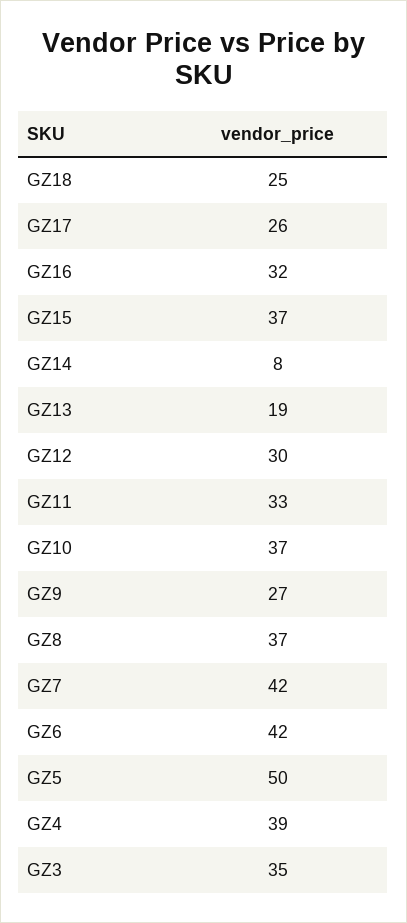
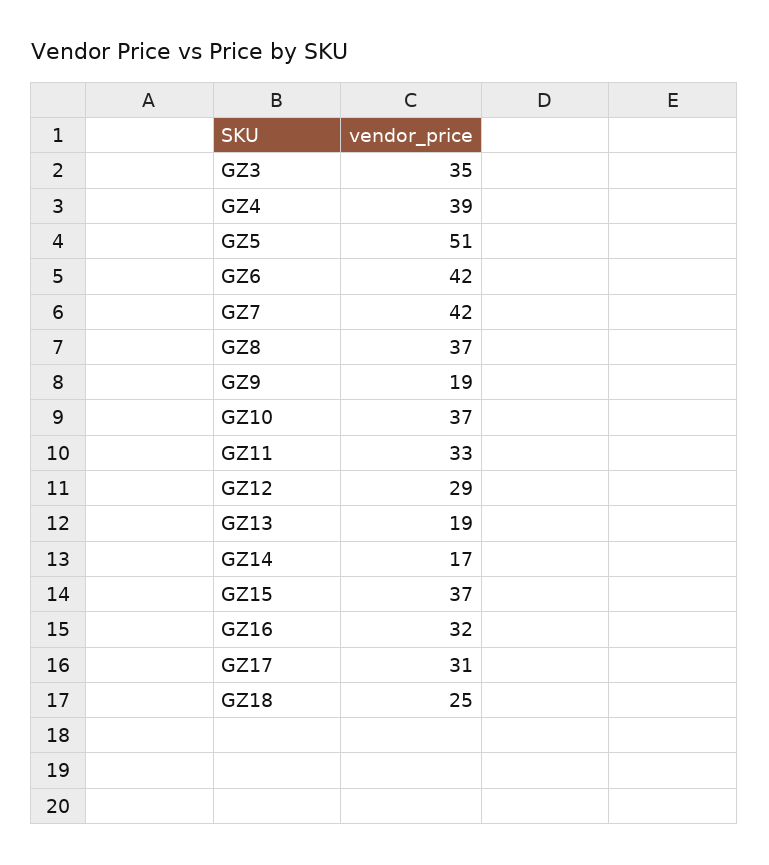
  {
    "GZ18": 25,
-   "GZ17": 26,
+   "GZ17": 31,
    "GZ16": 32,
    "GZ15": 37,
-   "GZ14": 8,
+   "GZ14": 17,
    "GZ13": 19,
-   "GZ12": 30,
+   "GZ12": 29,
    "GZ11": 33,
    "GZ10": 37,
-   "GZ9": 27,
+   "GZ9": 19,
    "GZ8": 37,
    "GZ7": 42,
    "GZ6": 42,
-   "GZ5": 50,
+   "GZ5": 51,
    "GZ4": 39,
    "GZ3": 35
  }

